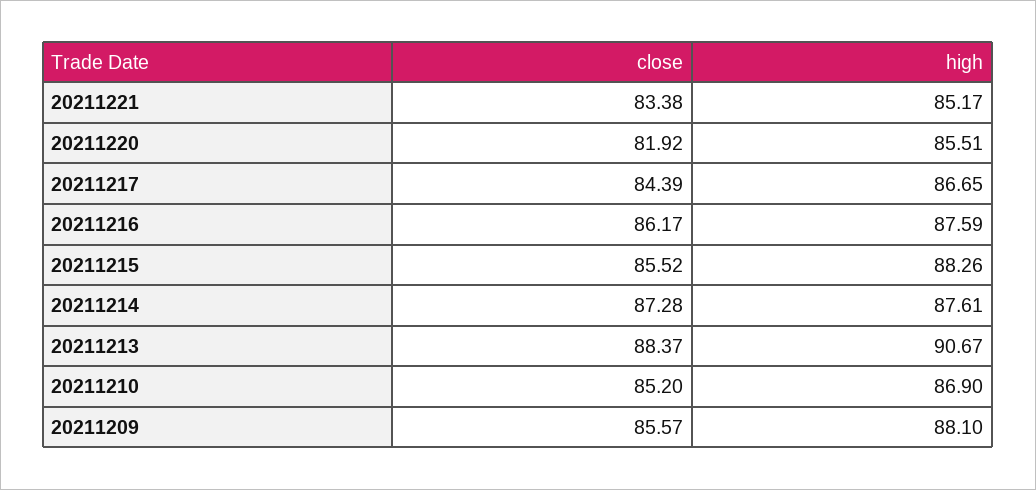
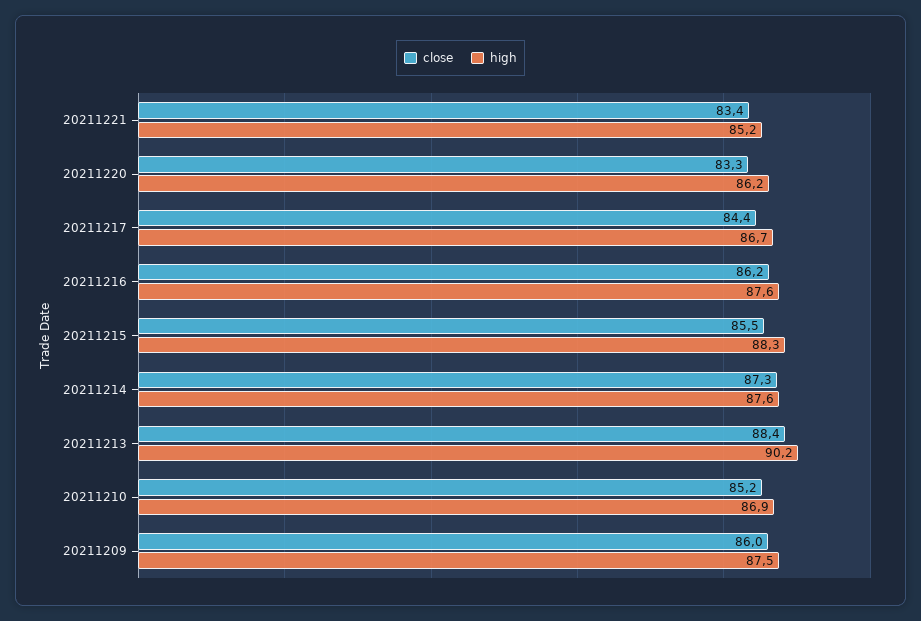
  {
    "close": {
      "20211221": 83.38,
-     "20211220": 81.92,
+     "20211220": 83.3,
      "20211217": 84.39,
      "20211216": 86.17,
      "20211215": 85.52,
      "20211214": 87.28,
      "20211213": 88.37,
      "20211210": 85.2,
-     "20211209": 85.57
+     "20211209": 86
    },
    "high": {
      "20211221": 85.17,
-     "20211220": 85.51,
+     "20211220": 86.2,
      "20211217": 86.65,
      "20211216": 87.59,
      "20211215": 88.26,
      "20211214": 87.61,
-     "20211213": 90.67,
+     "20211213": 90.2,
      "20211210": 86.9,
-     "20211209": 88.1
+     "20211209": 87.5
    }
  }

